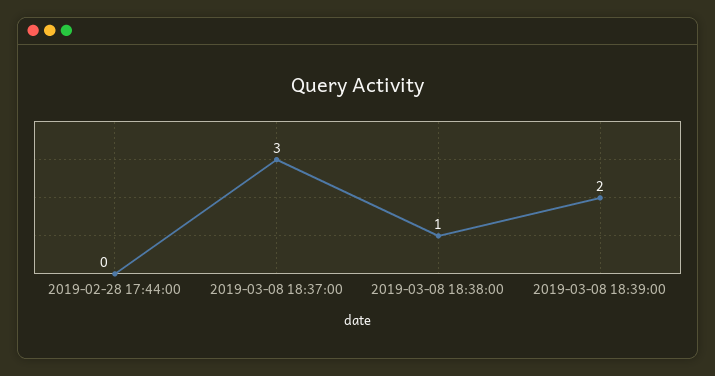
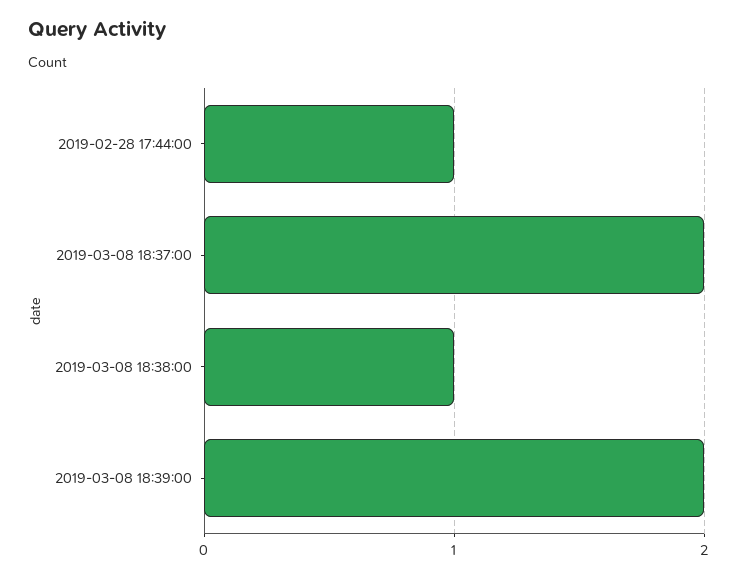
  {
-   "2019-02-28 17:44:00": 0,
+   "2019-02-28 17:44:00": 1,
-   "2019-03-08 18:37:00": 3,
+   "2019-03-08 18:37:00": 2,
    "2019-03-08 18:38:00": 1,
    "2019-03-08 18:39:00": 2
  }

